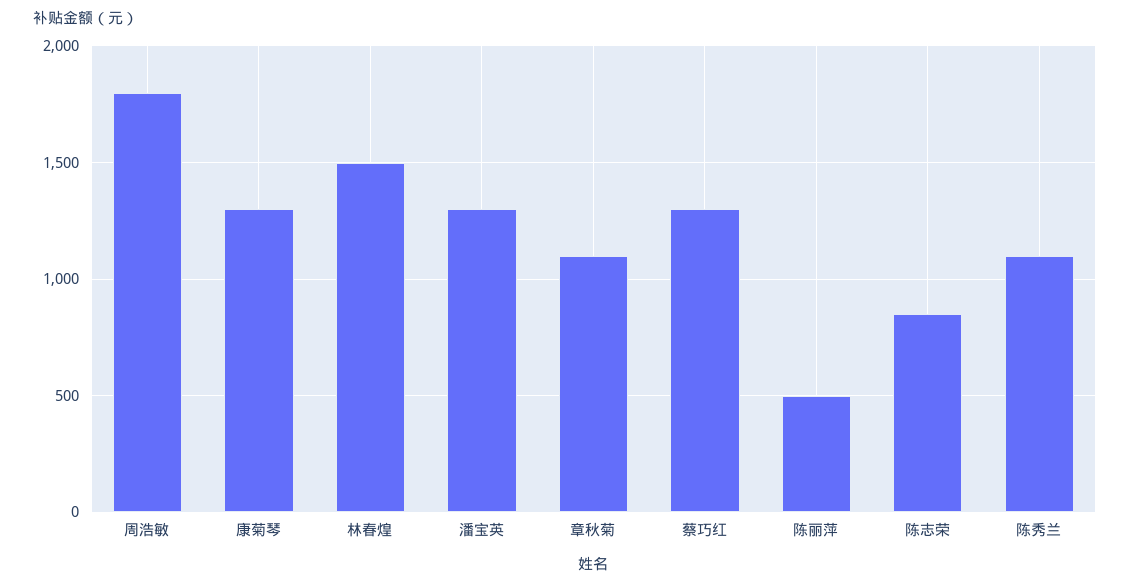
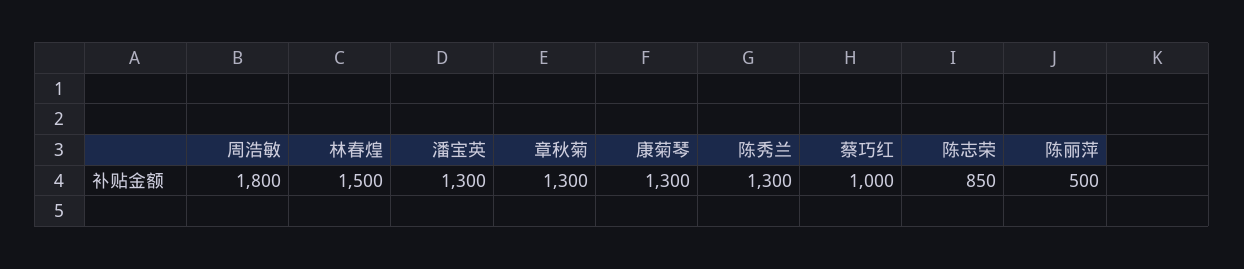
  {
    "周浩敏": 1800,
    "康菊琴": 1300,
    "林春煌": 1500,
    "潘宝英": 1300,
-   "章秋菊": 1100,
+   "章秋菊": 1300,
-   "蔡巧红": 1300,
+   "蔡巧红": 1000,
    "陈丽萍": 500,
    "陈志荣": 850,
-   "陈秀兰": 1100
+   "陈秀兰": 1300
  }

